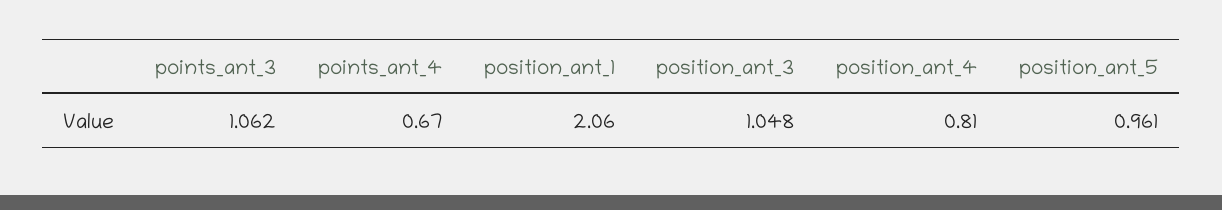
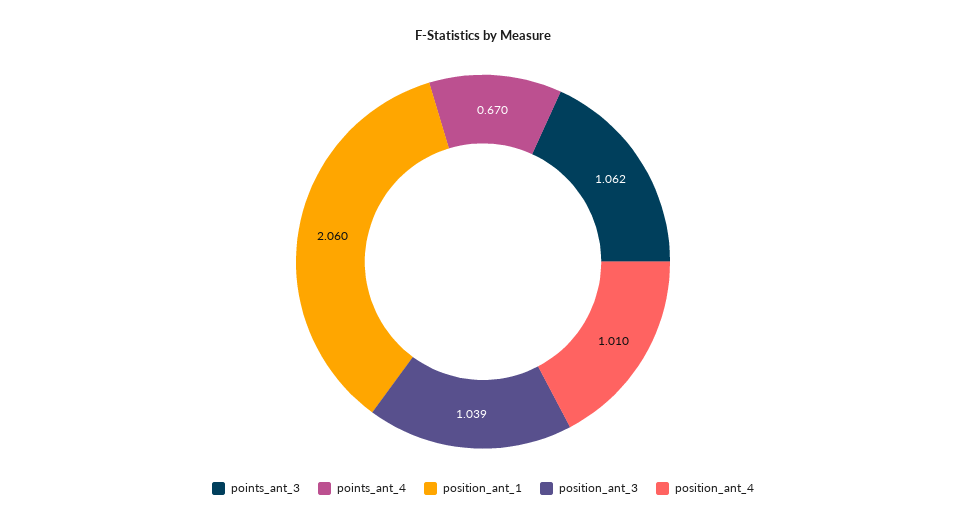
  {
    "points_ant_3": 1.062,
    "points_ant_4": 0.67,
    "position_ant_1": 2.06,
-   "position_ant_3": 1.048,
+   "position_ant_3": 1.039,
-   "position_ant_4": 0.81,
+   "position_ant_4": 1.01
-   "position_ant_5": 0.961
  }

